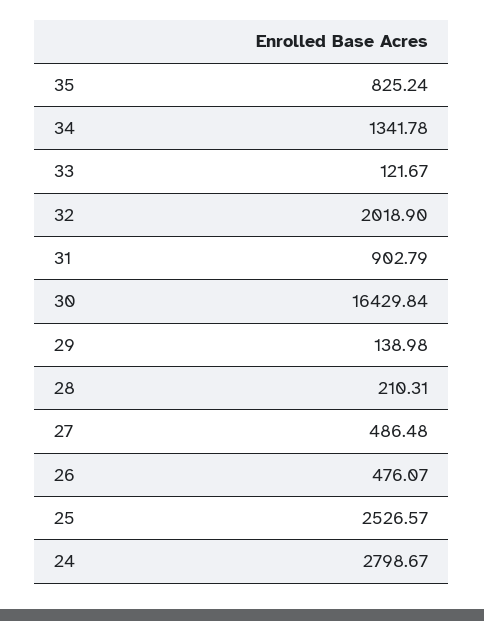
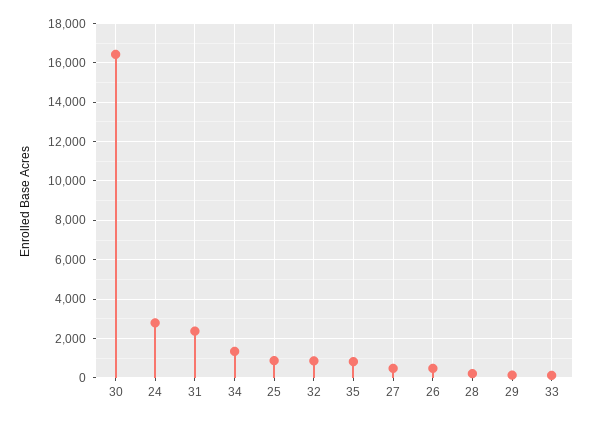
  {
    "35": 825.24,
    "34": 1341.78,
    "33": 121.67,
-   "32": 2018.9,
+   "32": 1000,
-   "31": 902.79,
+   "31": 2500,
    "30": 16429.84,
    "29": 138.98,
    "28": 210.31,
    "27": 486.48,
    "26": 476.07,
-   "25": 2526.57,
+   "25": 1000,
    "24": 2798.67
  }

